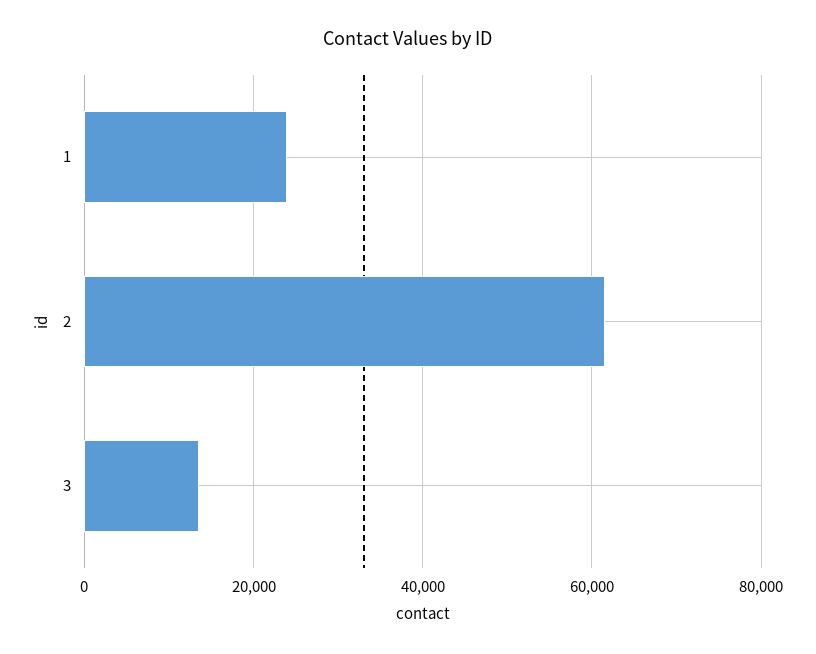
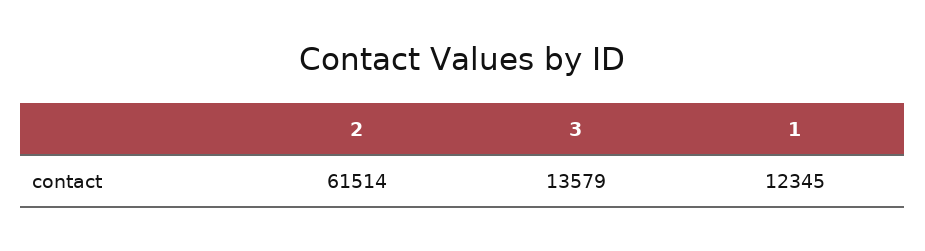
  {
-   "1": 24000,
+   "1": 12345,
    "2": 61514,
    "3": 13579
  }

